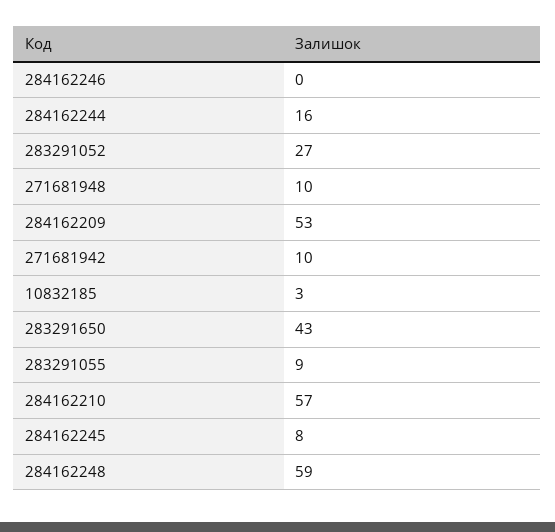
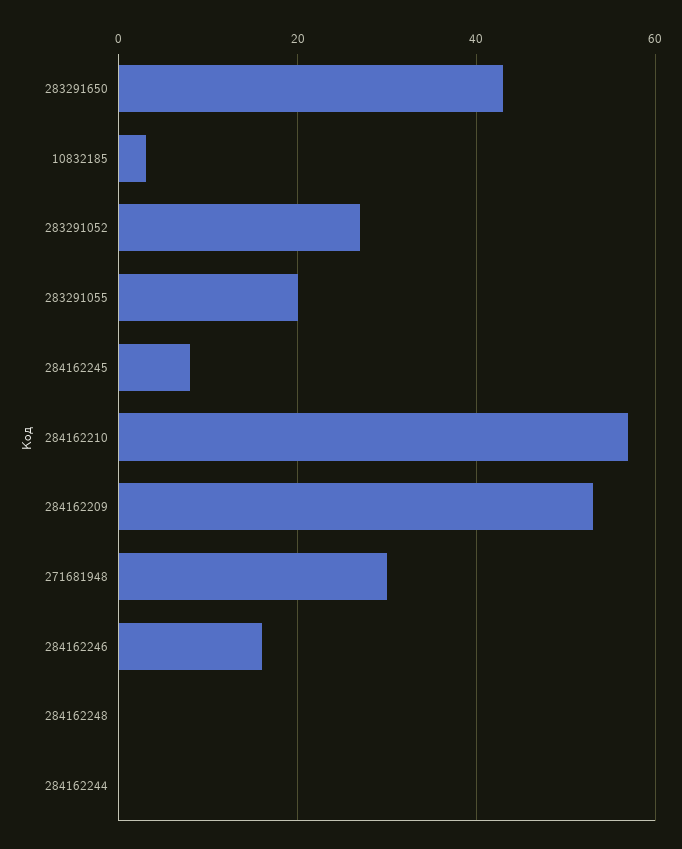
  {
-   "284162246": 0,
+   "284162246": 15,
-   "284162244": 16,
+   "284162244": 0,
    "283291052": 27,
-   "271681948": 10,
+   "271681948": 30,
    "284162209": 53,
-   "271681942": 10,
    "10832185": 3,
    "283291650": 43,
-   "283291055": 9,
+   "283291055": 20,
    "284162210": 57,
    "284162245": 8,
-   "284162248": 59
+   "284162248": 0
  }

